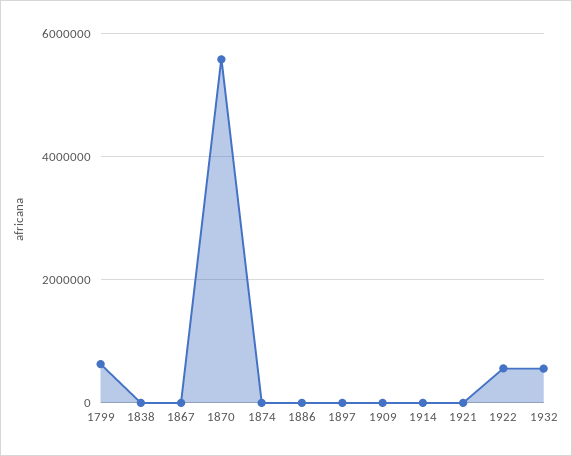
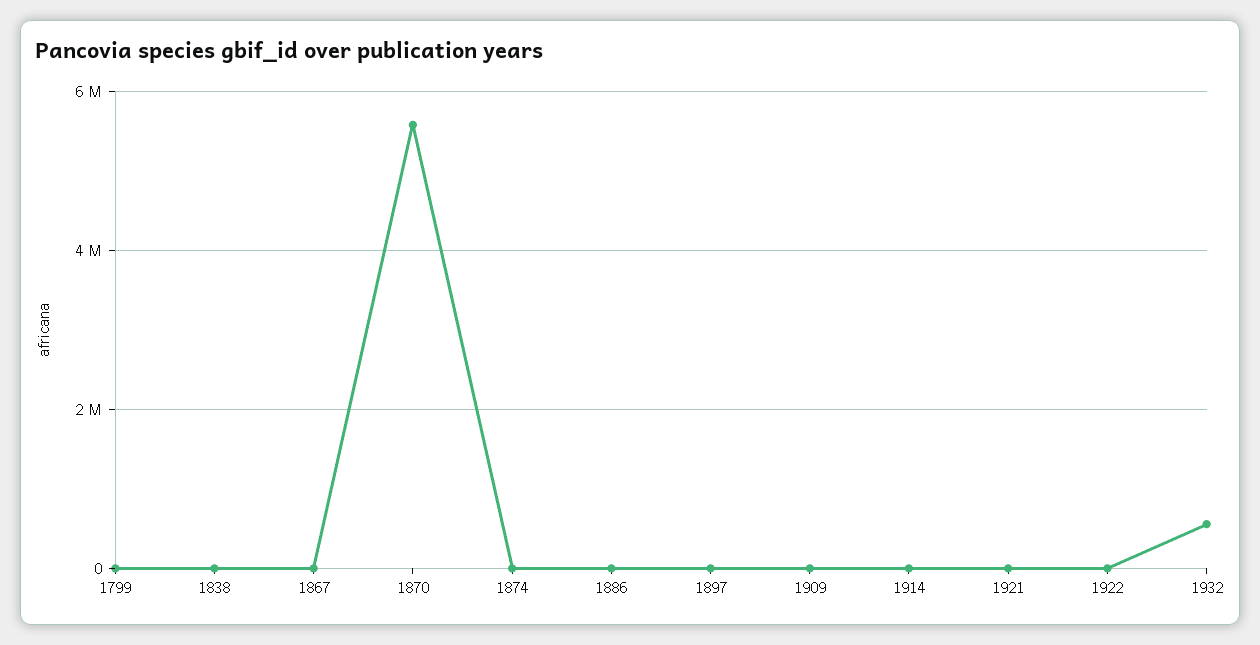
  {
-   "1799": 600000,
+   "1799": 0,
    "1838": 0,
    "1867": 0,
    "1870": 5600000,
    "1874": 0,
    "1886": 0,
    "1897": 0,
    "1909": 0,
    "1914": 0,
    "1921": 0,
-   "1922": 600000,
+   "1922": 0,
    "1932": 600000
  }

